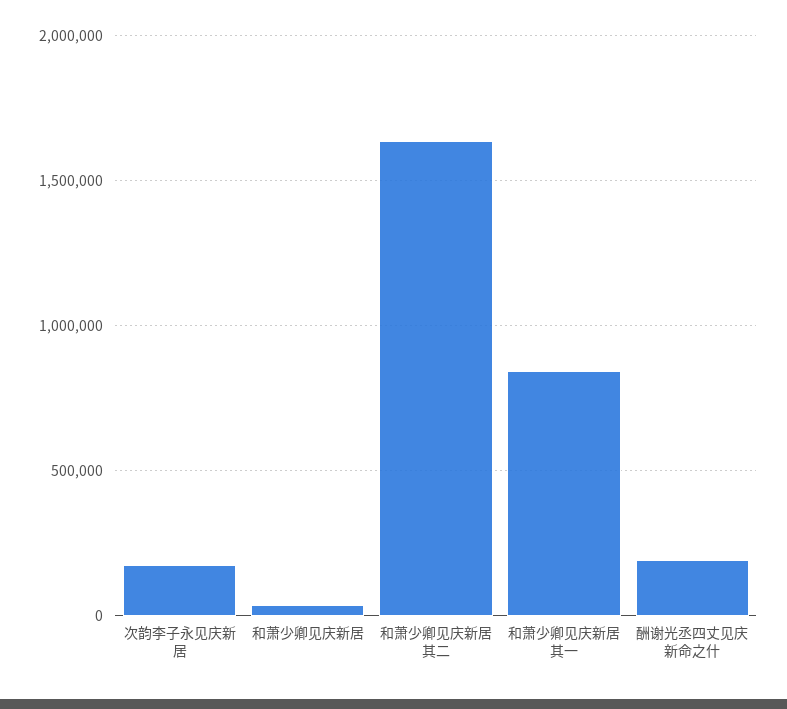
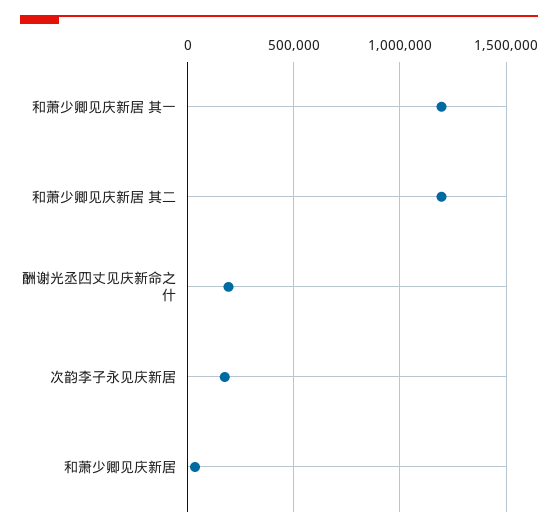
  {
    "次韵李子永见庆新居": 200000,
    "和萧少卿见庆新居": 50000,
-   "和萧少卿见庆新居 其二": 1650000,
+   "和萧少卿见庆新居 其二": 1200000,
-   "和萧少卿见庆新居 其一": 850000,
+   "和萧少卿见庆新居 其一": 1200000,
    "酬谢光丞四丈见庆新命之什": 200000
  }

